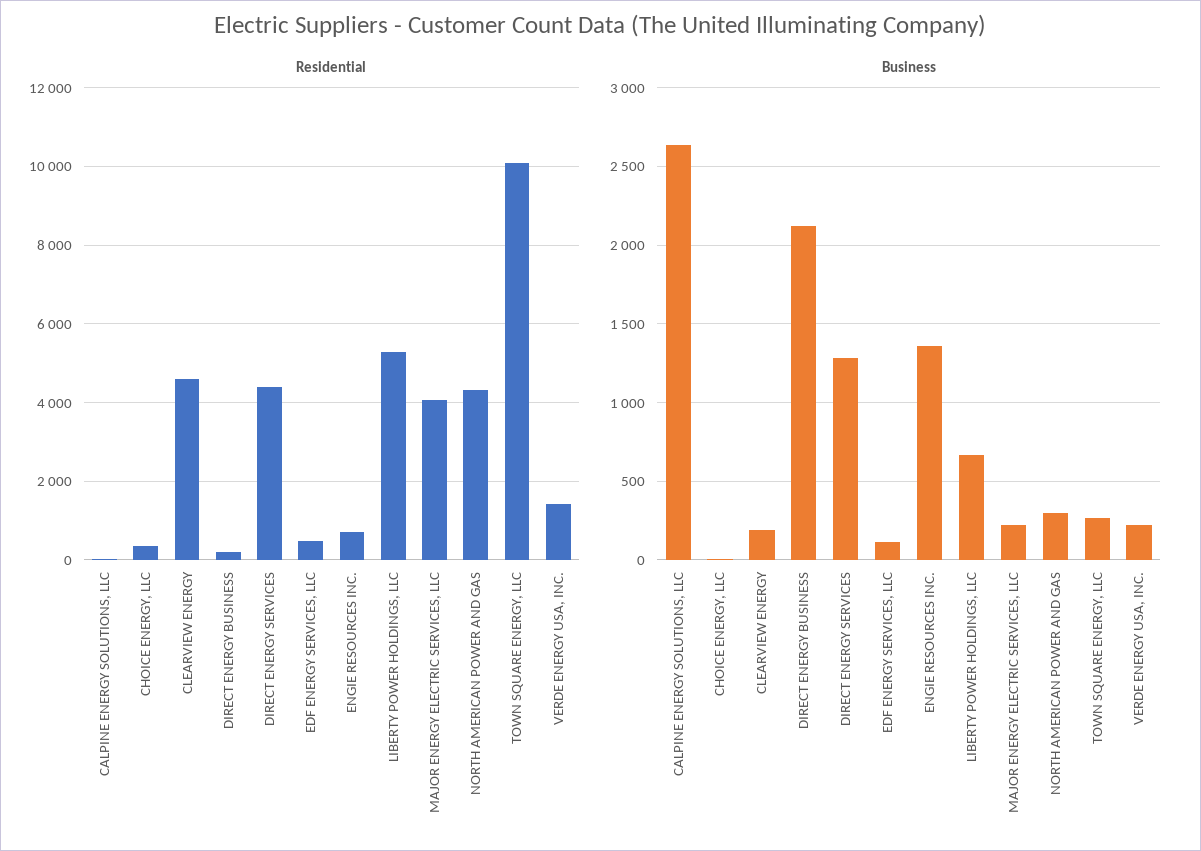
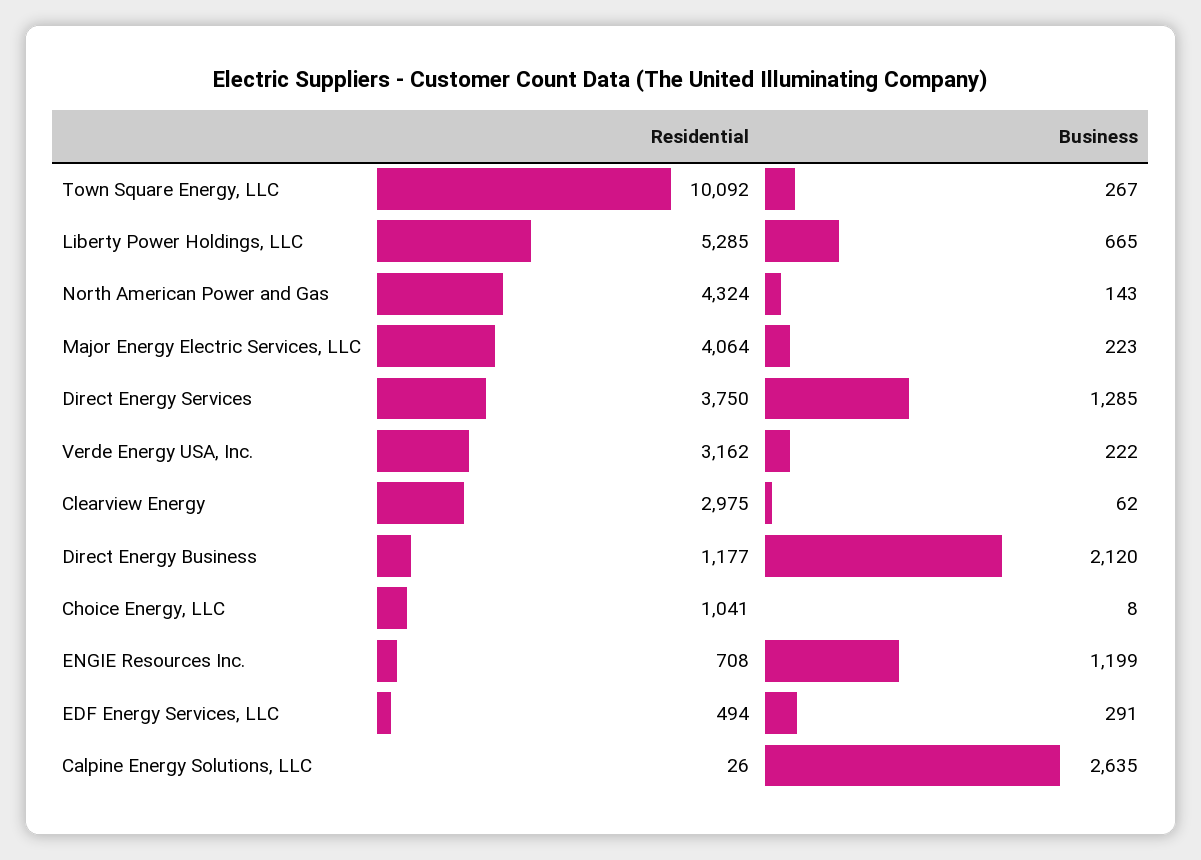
  {
    "Residential": {
      "CALPINE ENERGY SOLUTIONS, LLC": 26,
-     "CHOICE ENERGY, LLC": 400,
+     "CHOICE ENERGY, LLC": 1041,
-     "CLEARVIEW ENERGY": 4600,
+     "CLEARVIEW ENERGY": 2975,
-     "DIRECT ENERGY BUSINESS": 200,
+     "DIRECT ENERGY BUSINESS": 1177,
-     "DIRECT ENERGY SERVICES": 4400,
+     "DIRECT ENERGY SERVICES": 3750,
      "EDF ENERGY SERVICES, LLC": 494,
      "ENGIE RESOURCES INC.": 708,
      "LIBERTY POWER HOLDINGS, LLC": 5285,
      "MAJOR ENERGY ELECTRIC SERVICES, LLC": 4064,
      "NORTH AMERICAN POWER AND GAS": 4324,
      "TOWN SQUARE ENERGY, LLC": 10092,
-     "VERDE ENERGY USA, INC.": 1400
+     "VERDE ENERGY USA, INC.": 3162
    },
    "Business": {
      "CALPINE ENERGY SOLUTIONS, LLC": 2635,
      "CHOICE ENERGY, LLC": 8,
-     "CLEARVIEW ENERGY": 200,
+     "CLEARVIEW ENERGY": 62,
      "DIRECT ENERGY BUSINESS": 2120,
      "DIRECT ENERGY SERVICES": 1285,
-     "EDF ENERGY SERVICES, LLC": 100,
+     "EDF ENERGY SERVICES, LLC": 291,
-     "ENGIE RESOURCES INC.": 1350,
+     "ENGIE RESOURCES INC.": 1199,
      "LIBERTY POWER HOLDINGS, LLC": 665,
      "MAJOR ENERGY ELECTRIC SERVICES, LLC": 223,
-     "NORTH AMERICAN POWER AND GAS": 300,
+     "NORTH AMERICAN POWER AND GAS": 143,
      "TOWN SQUARE ENERGY, LLC": 267,
      "VERDE ENERGY USA, INC.": 222
    }
  }

